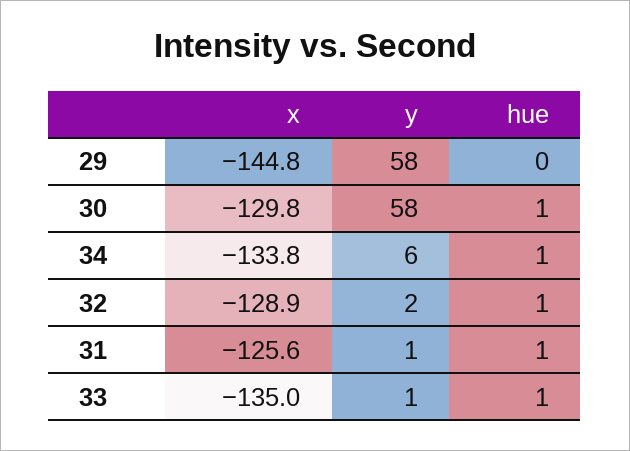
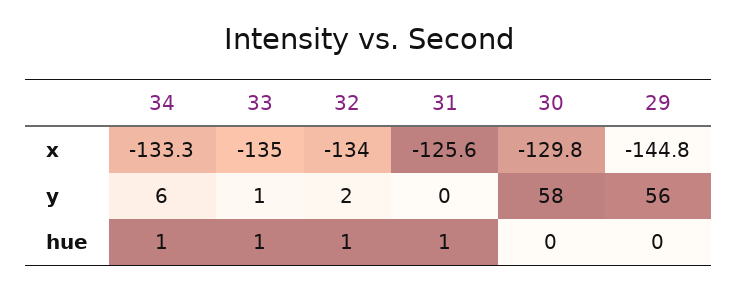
  {
    "x": {
      "29": -144.8,
      "30": -129.8,
-     "34": -133.8,
+     "34": -133.3,
-     "32": -128.9,
+     "32": -134,
      "31": -125.6,
      "33": -135
    },
    "y": {
-     "29": 58,
+     "29": 56,
      "30": 58,
      "34": 6,
      "32": 2,
-     "31": 1,
+     "31": 0,
      "33": 1
    },
    "hue": {
      "29": 0,
-     "30": 1,
+     "30": 0,
      "34": 1,
      "32": 1,
      "31": 1,
      "33": 1
    }
  }

